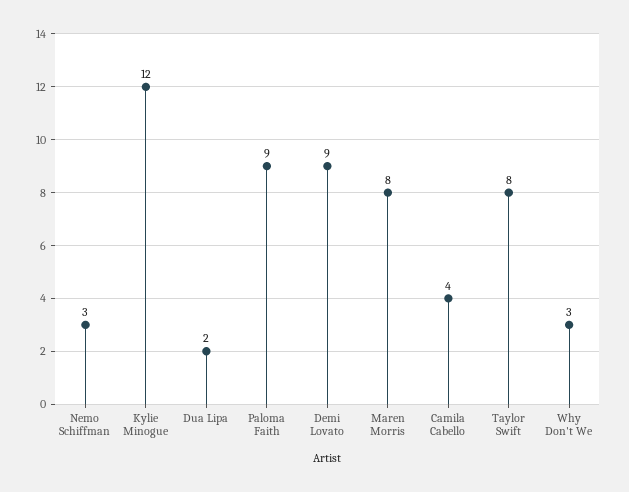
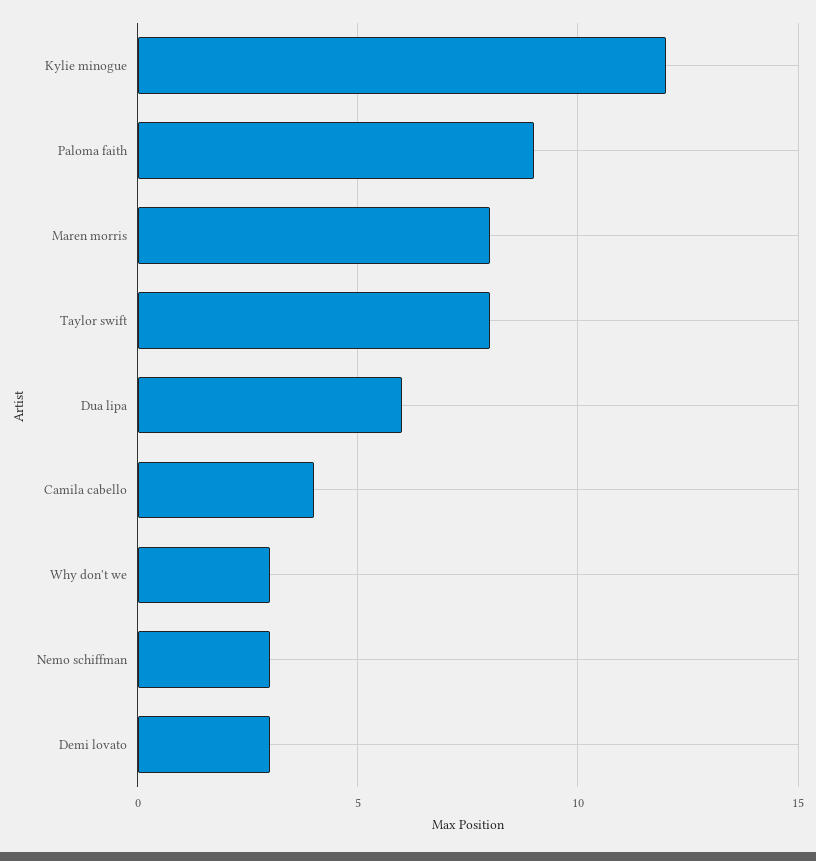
  {
    "Nemo Schiffman": 3,
    "Kylie Minogue": 12,
-   "Dua Lipa": 2,
+   "Dua Lipa": 6,
    "Paloma Faith": 9,
-   "Demi Lovato": 9,
+   "Demi Lovato": 3,
    "Maren Morris": 8,
    "Camila Cabello": 4,
    "Taylor Swift": 8,
    "Why Don't We": 3
  }

